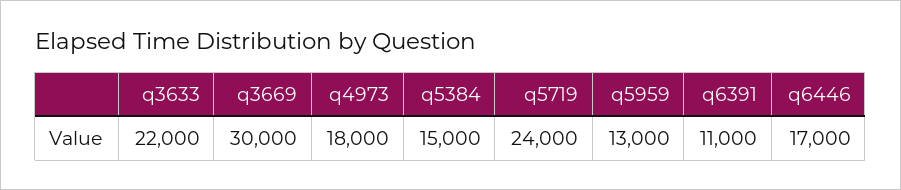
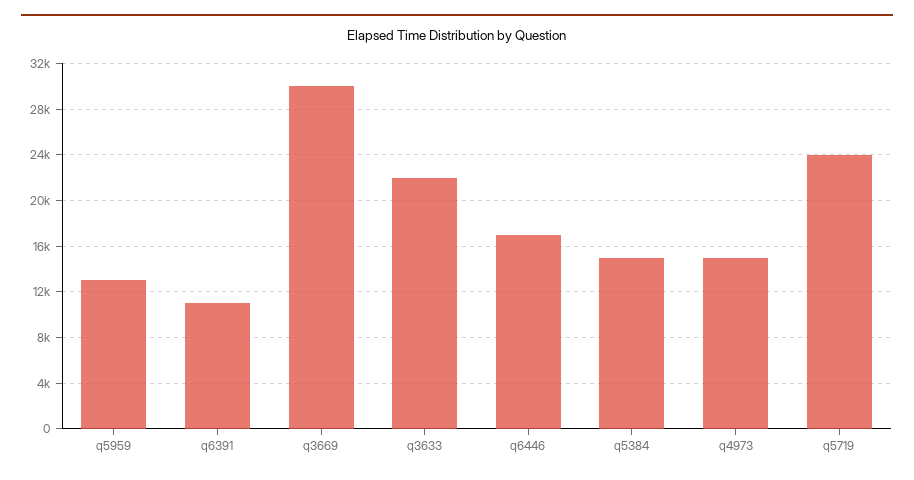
  {
    "q3633": 22000,
    "q3669": 30000,
-   "q4973": 18000,
+   "q4973": 15000,
    "q5384": 15000,
    "q5719": 24000,
    "q5959": 13000,
    "q6391": 11000,
    "q6446": 17000
  }

